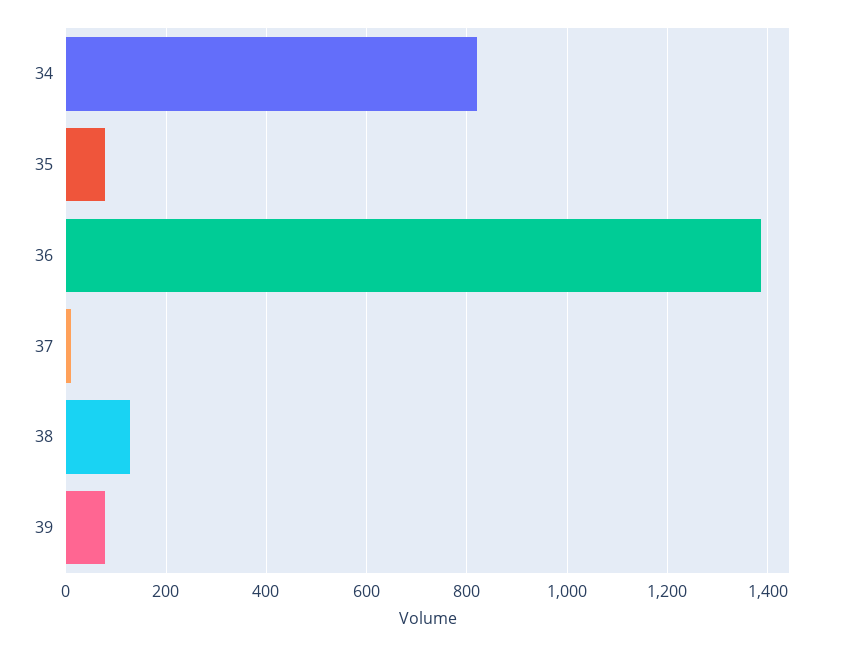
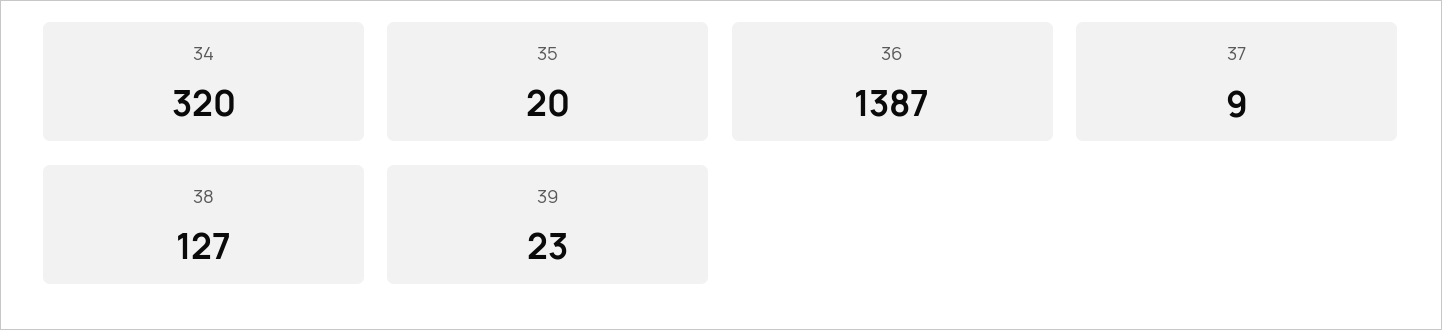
  {
-   "34": 820,
+   "34": 320,
-   "35": 80,
+   "35": 20,
    "36": 1387,
    "37": 9,
    "38": 127,
-   "39": 80
+   "39": 23
  }

